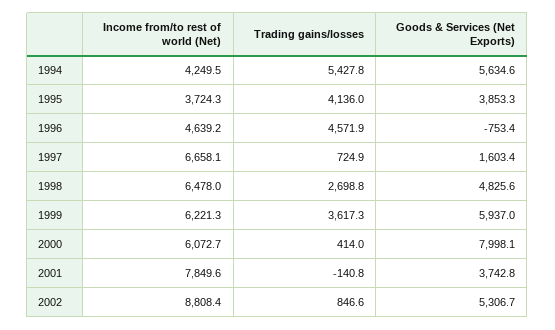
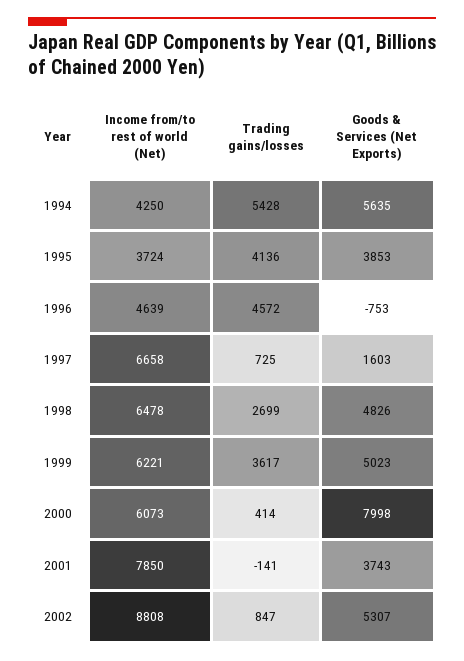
  {
    "Income from/to rest of world (Net)": {
      "1994": 4249.5,
      "1995": 3724.3,
      "1996": 4639.2,
      "1997": 6658.1,
      "1998": 6478,
      "1999": 6221.3,
      "2000": 6072.7,
      "2001": 7849.6,
      "2002": 8808.4
    },
    "Trading gains/losses": {
      "1994": 5427.8,
      "1995": 4136,
      "1996": 4571.9,
      "1997": 724.9,
      "1998": 2698.8,
      "1999": 3617.3,
      "2000": 414,
      "2001": -140.8,
      "2002": 846.6
    },
    "Goods & Services (Net Exports)": {
      "1994": 5634.6,
      "1995": 3853.3,
      "1996": -753.4,
      "1997": 1603.4,
      "1998": 4825.6,
-     "1999": 5937,
+     "1999": 5023,
      "2000": 7998.1,
      "2001": 3742.8,
      "2002": 5306.7
    }
  }

